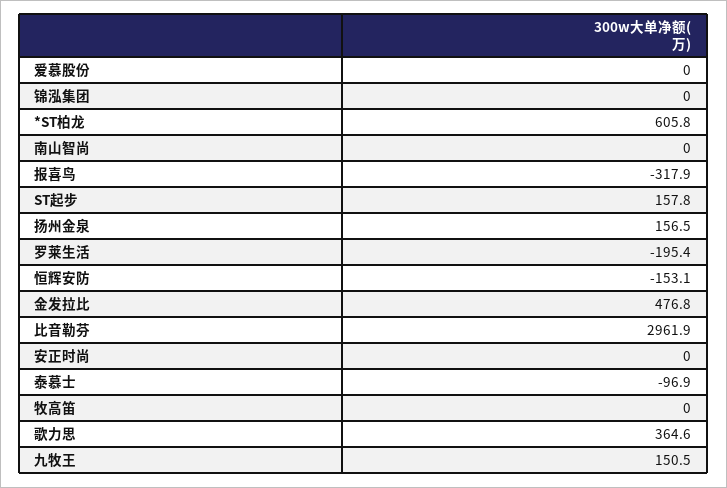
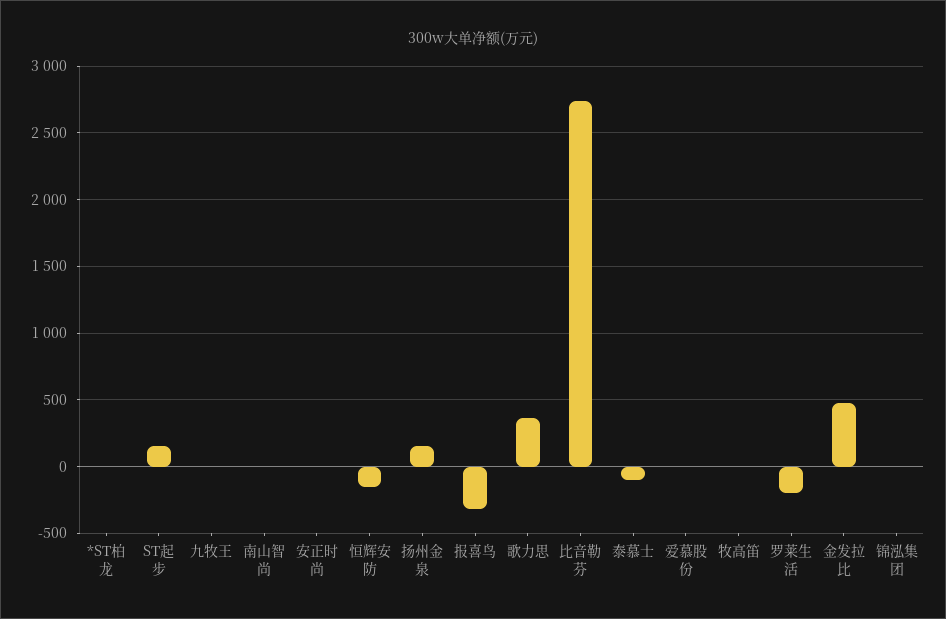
  {
    "爱慕股份": 0,
    "锦泓集团": 0,
-   "*ST柏龙": 605.8,
+   "*ST柏龙": 0,
    "南山智尚": 0,
    "报喜鸟": -317.9,
    "ST起步": 157.8,
    "扬州金泉": 156.5,
    "罗莱生活": -195.4,
    "恒辉安防": -153.1,
    "金发拉比": 476.8,
-   "比音勒芬": 2961.9,
+   "比音勒芬": 2750,
    "安正时尚": 0,
    "泰慕士": -96.9,
    "牧高笛": 0,
    "歌力思": 364.6,
-   "九牧王": 150.5
+   "九牧王": 0
  }

